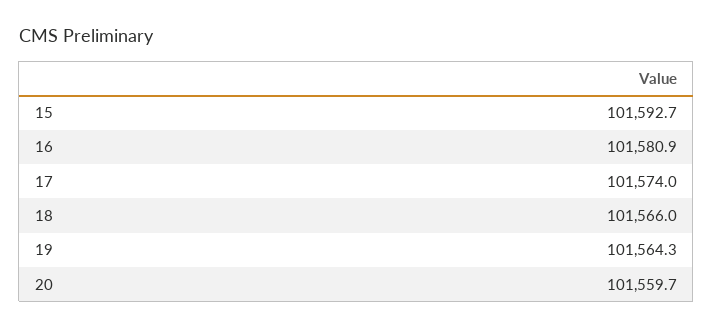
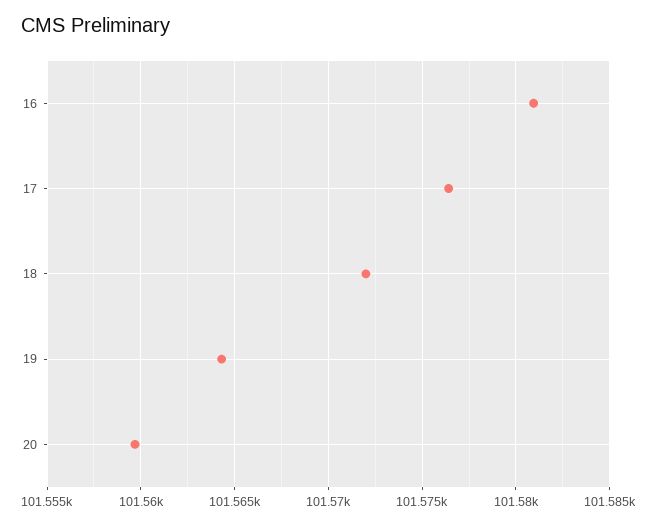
  {
-   "15": 101592.7,
    "16": 101580.9,
-   "17": 101574,
+   "17": 101576.5,
-   "18": 101566,
+   "18": 101572,
    "19": 101564.3,
    "20": 101559.7
  }

